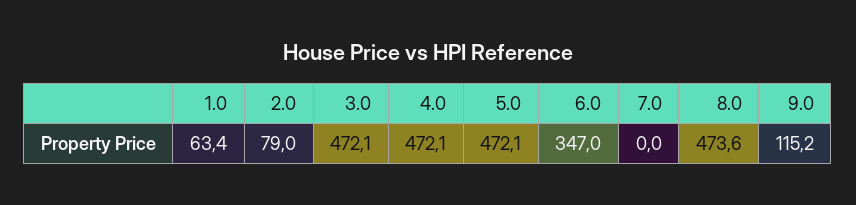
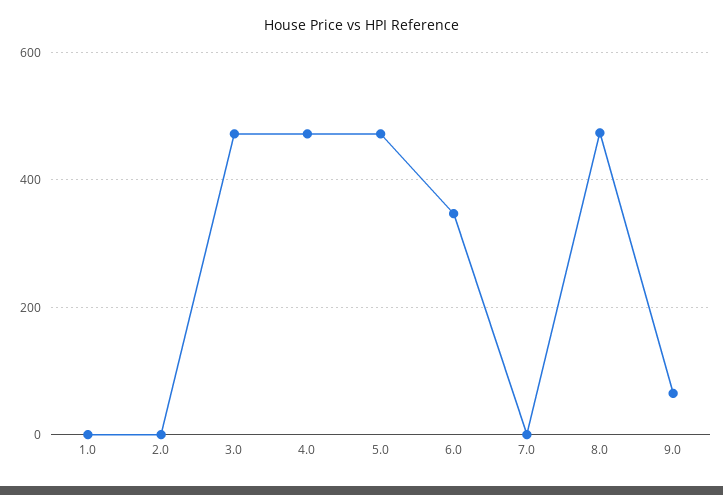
  {
-   "1.0": 63.4,
+   "1.0": 0,
-   "2.0": 79,
+   "2.0": 0,
    "3.0": 472.1,
    "4.0": 472.1,
    "5.0": 472.1,
    "6.0": 347,
    "7.0": 0,
    "8.0": 473.6,
-   "9.0": 115.2
+   "9.0": 60
  }

